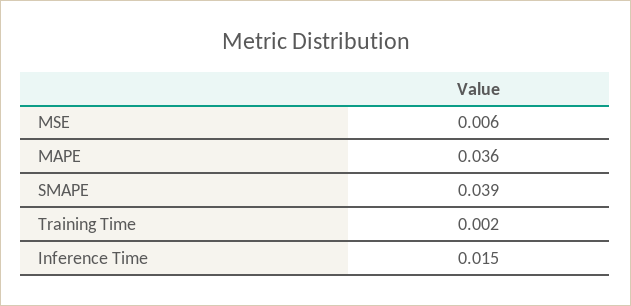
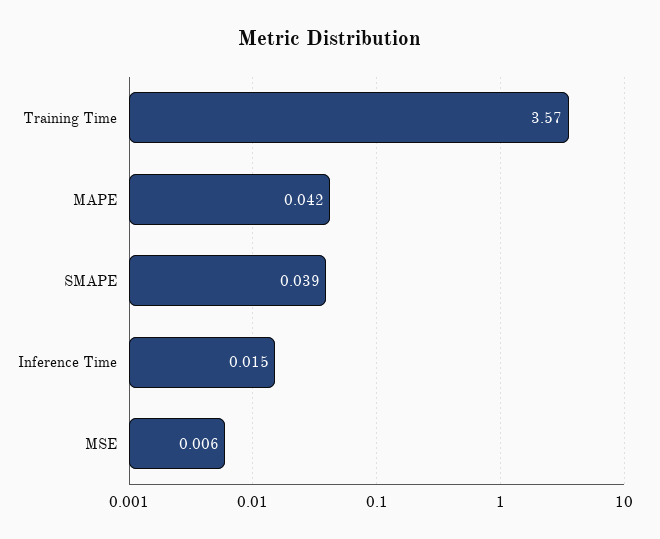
  {
    "MSE": 0.006,
-   "MAPE": 0.036,
+   "MAPE": 0.042,
    "SMAPE": 0.039,
-   "Training Time": 0.002,
+   "Training Time": 3.57,
    "Inference Time": 0.015
  }

